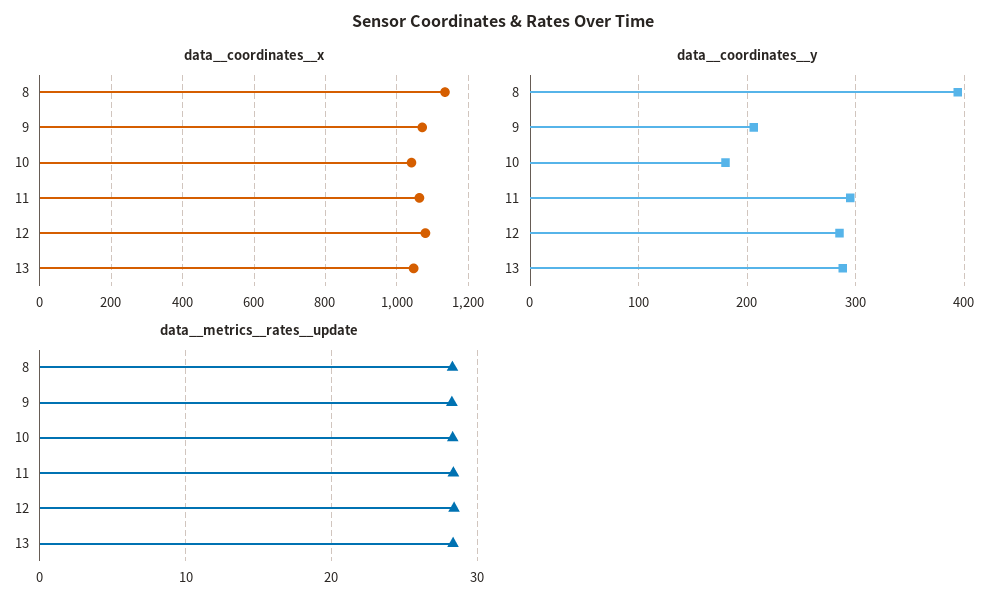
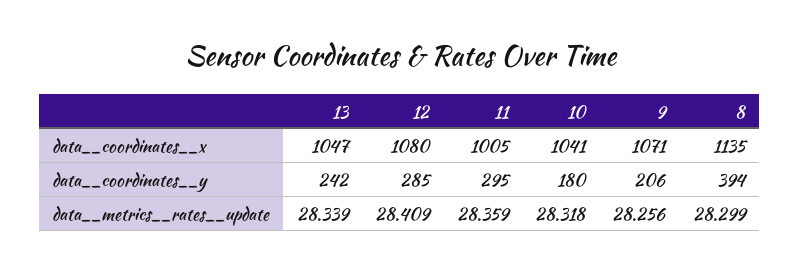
  {
    "data__coordinates__x": {
      "8": 1135,
      "9": 1071,
      "10": 1041,
-     "11": 1060,
+     "11": 1005,
      "12": 1080,
      "13": 1047
    },
    "data__coordinates__y": {
      "8": 394,
      "9": 206,
      "10": 180,
      "11": 295,
      "12": 285,
-     "13": 290
+     "13": 242
    },
    "data__metrics__rates__update": {
      "8": 28.299,
      "9": 28.256,
      "10": 28.318,
      "11": 28.359,
      "12": 28.409,
      "13": 28.339
    }
  }

